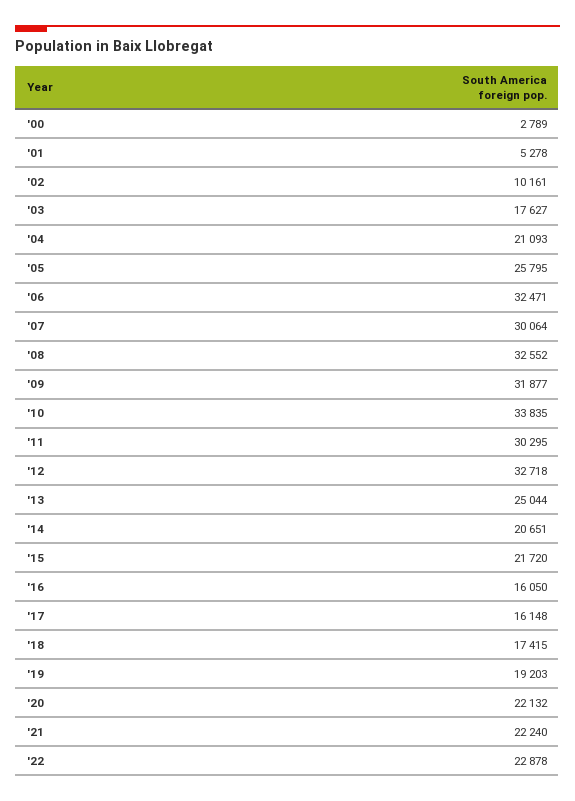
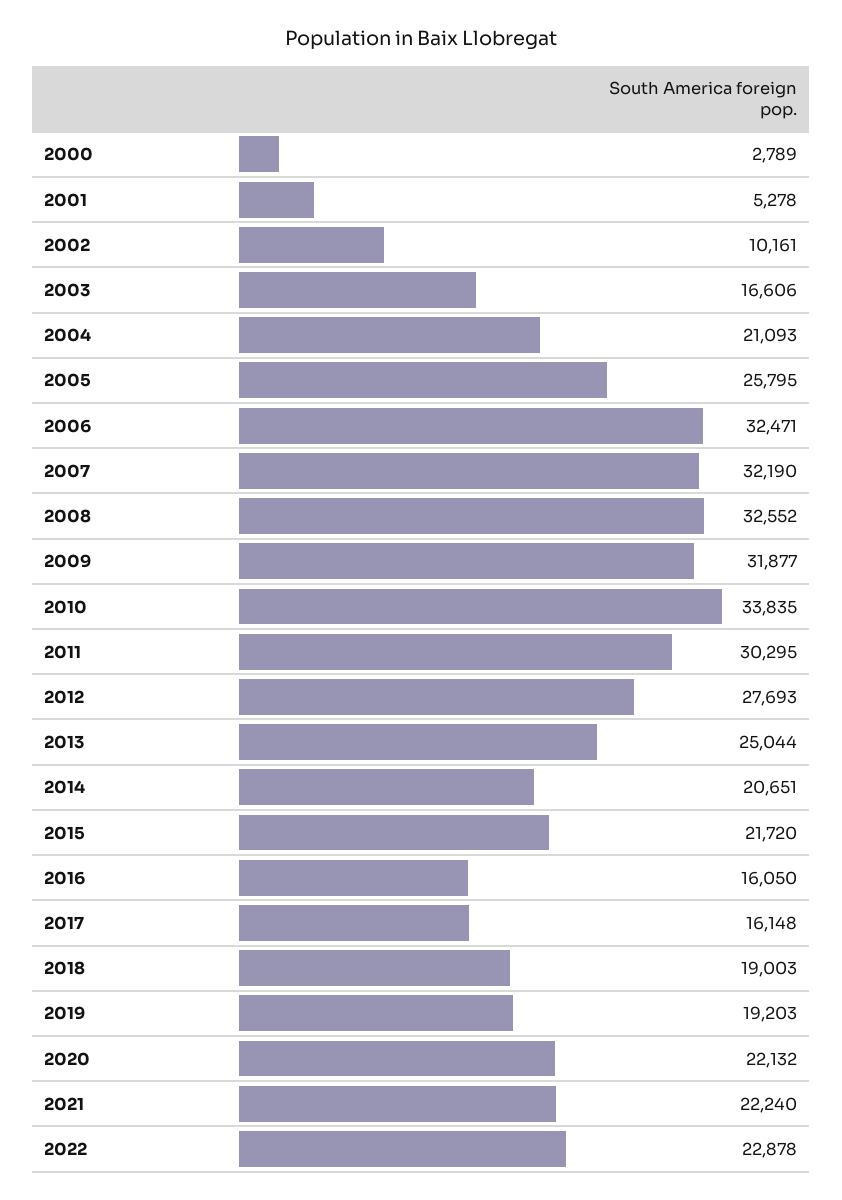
  {
    "'00": 2789,
    "'01": 5278,
    "'02": 10161,
-   "'03": 17627,
+   "'03": 16606,
    "'04": 21093,
    "'05": 25795,
    "'06": 32471,
-   "'07": 30064,
+   "'07": 32190,
    "'08": 32552,
    "'09": 31877,
    "'10": 33835,
    "'11": 30295,
-   "'12": 32718,
+   "'12": 27693,
    "'13": 25044,
    "'14": 20651,
    "'15": 21720,
    "'16": 16050,
    "'17": 16148,
-   "'18": 17415,
+   "'18": 19003,
    "'19": 19203,
    "'20": 22132,
    "'21": 22240,
    "'22": 22878
  }

